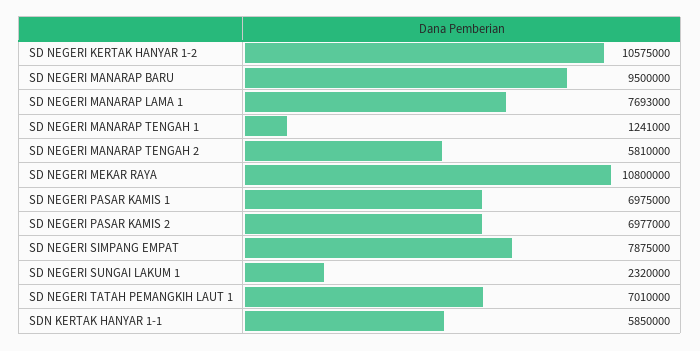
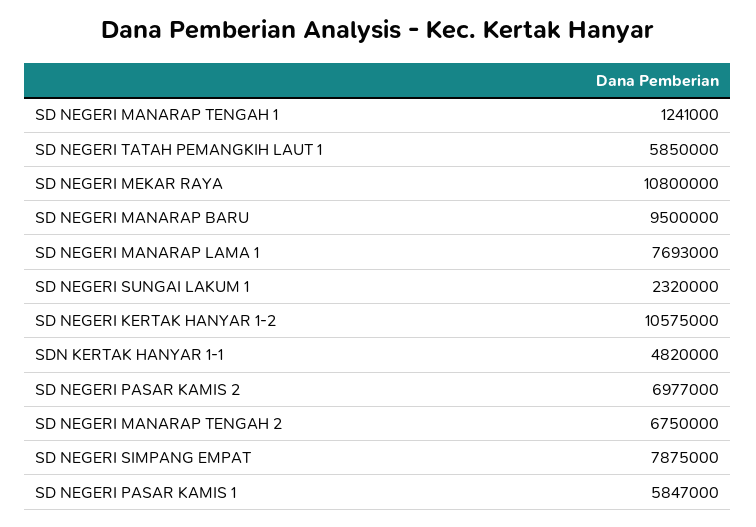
  {
    "SD NEGERI KERTAK HANYAR 1-2": 10575000,
    "SD NEGERI MANARAP BARU": 9500000,
    "SD NEGERI MANARAP LAMA 1": 7693000,
    "SD NEGERI MANARAP TENGAH 1": 1241000,
-   "SD NEGERI MANARAP TENGAH 2": 5810000,
+   "SD NEGERI MANARAP TENGAH 2": 6750000,
    "SD NEGERI MEKAR RAYA": 10800000,
-   "SD NEGERI PASAR KAMIS 1": 6975000,
+   "SD NEGERI PASAR KAMIS 1": 5847000,
    "SD NEGERI PASAR KAMIS 2": 6977000,
    "SD NEGERI SIMPANG EMPAT": 7875000,
    "SD NEGERI SUNGAI LAKUM 1": 2320000,
-   "SD NEGERI TATAH PEMANGKIH LAUT 1": 7010000,
+   "SD NEGERI TATAH PEMANGKIH LAUT 1": 5850000,
-   "SDN KERTAK HANYAR 1-1": 5850000
+   "SDN KERTAK HANYAR 1-1": 4820000
  }

